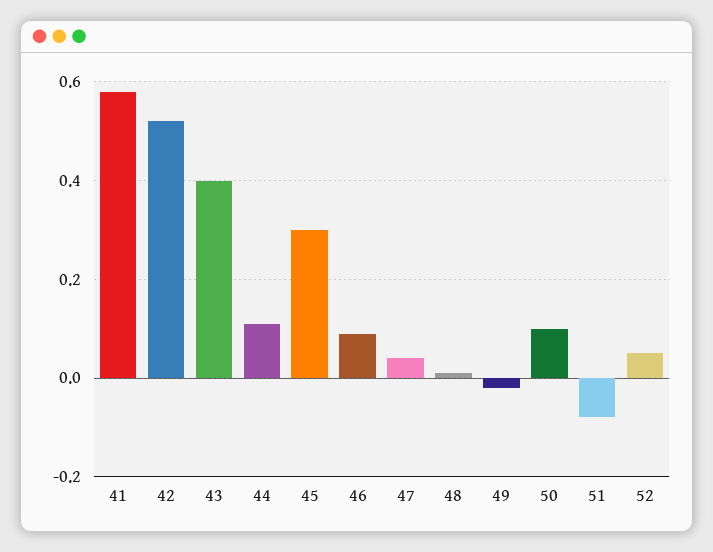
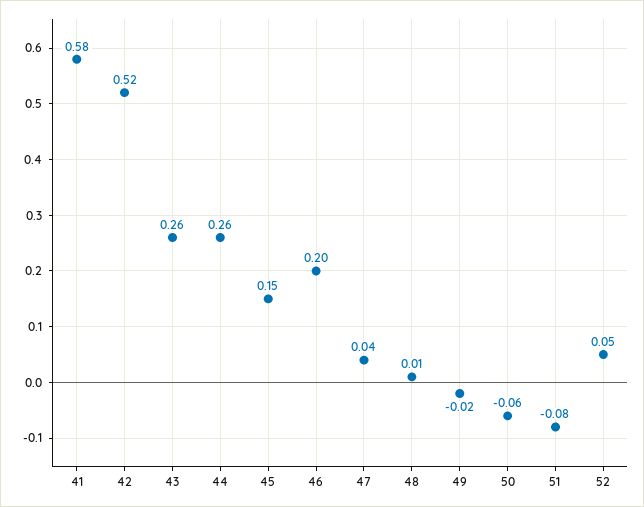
  {
    "41": 0.58,
    "42": 0.52,
-   "43": 0.4,
+   "43": 0.26,
-   "44": 0.1,
+   "44": 0.26,
-   "45": 0.3,
+   "45": 0.15,
-   "46": 0.1,
+   "46": 0.2,
    "47": 0.04,
    "48": 0.01,
    "49": -0.02,
-   "50": 0.1,
+   "50": -0.06,
    "51": -0.08,
    "52": 0.05
  }

